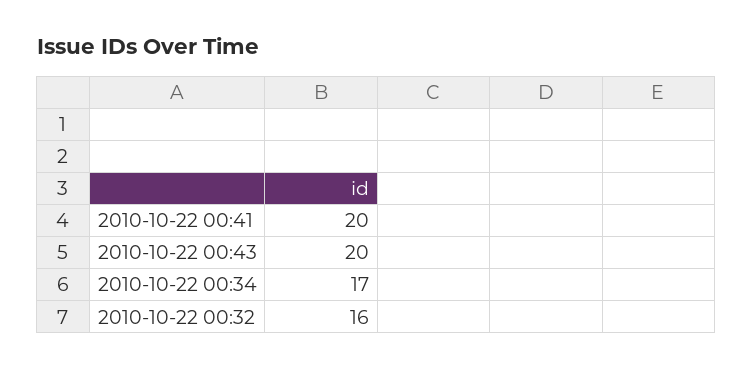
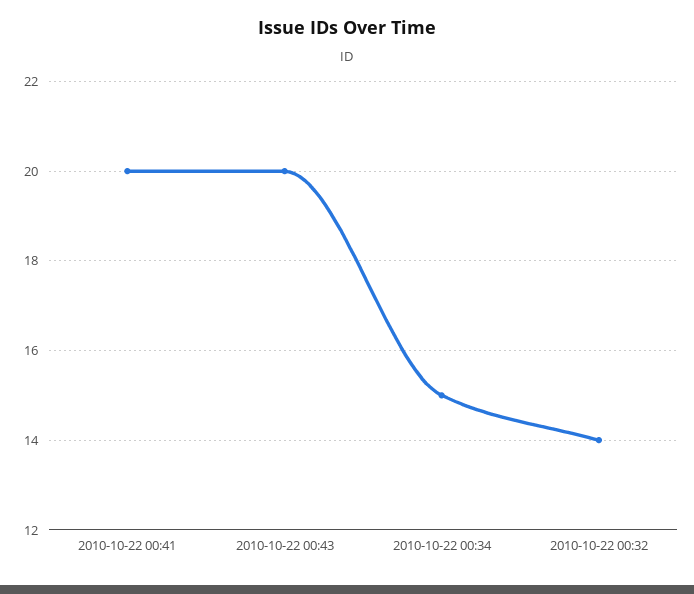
  {
    "2010-10-22 00:41": 20,
    "2010-10-22 00:43": 20,
-   "2010-10-22 00:34": 17,
+   "2010-10-22 00:34": 15,
-   "2010-10-22 00:32": 16
+   "2010-10-22 00:32": 14
  }

